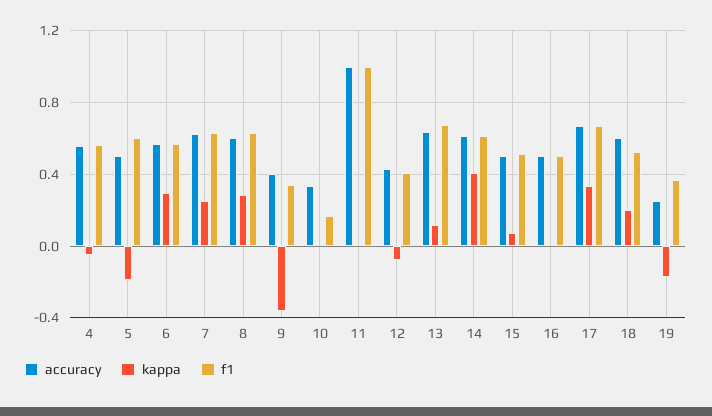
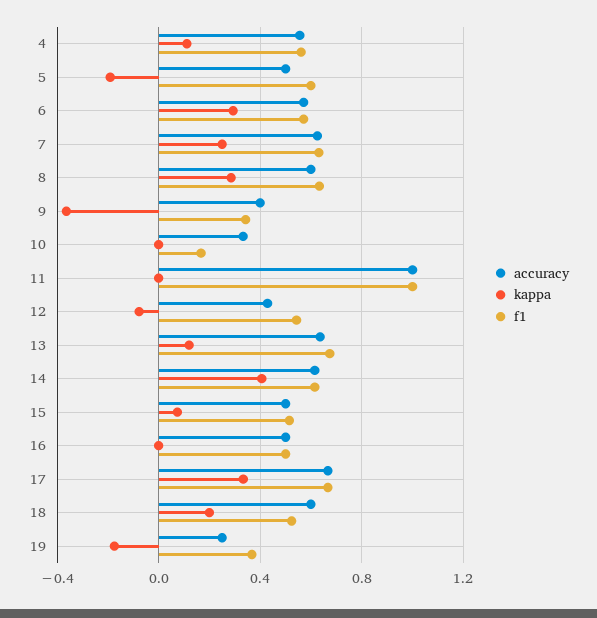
  {
    "accuracy": {
      "4": 0.55,
      "5": 0.5,
      "6": 0.55,
      "7": 0.65,
      "8": 0.6,
      "9": 0.4,
      "10": 0.35,
      "11": 1,
      "12": 0.45,
      "13": 0.65,
      "14": 0.6,
      "15": 0.5,
      "16": 0.5,
      "17": 0.65,
      "18": 0.6,
      "19": 0.25
    },
    "kappa": {
-     "4": -0.05,
+     "4": 0.1,
      "5": -0.2,
      "6": 0.3,
      "7": 0.25,
      "8": 0.3,
      "9": -0.35,
      "10": 0,
      "11": 0,
      "12": -0.1,
      "13": 0.1,
      "14": 0.4,
      "15": 0.05,
      "16": 0,
      "17": 0.35,
      "18": 0.2,
      "19": -0.15
    },
    "f1": {
      "4": 0.55,
      "5": 0.6,
      "6": 0.55,
      "7": 0.65,
      "8": 0.65,
      "9": 0.35,
      "10": 0.15,
      "11": 1,
-     "12": 0.4,
+     "12": 0.55,
      "13": 0.65,
      "14": 0.6,
      "15": 0.5,
      "16": 0.5,
      "17": 0.65,
      "18": 0.5,
      "19": 0.35
    }
  }

